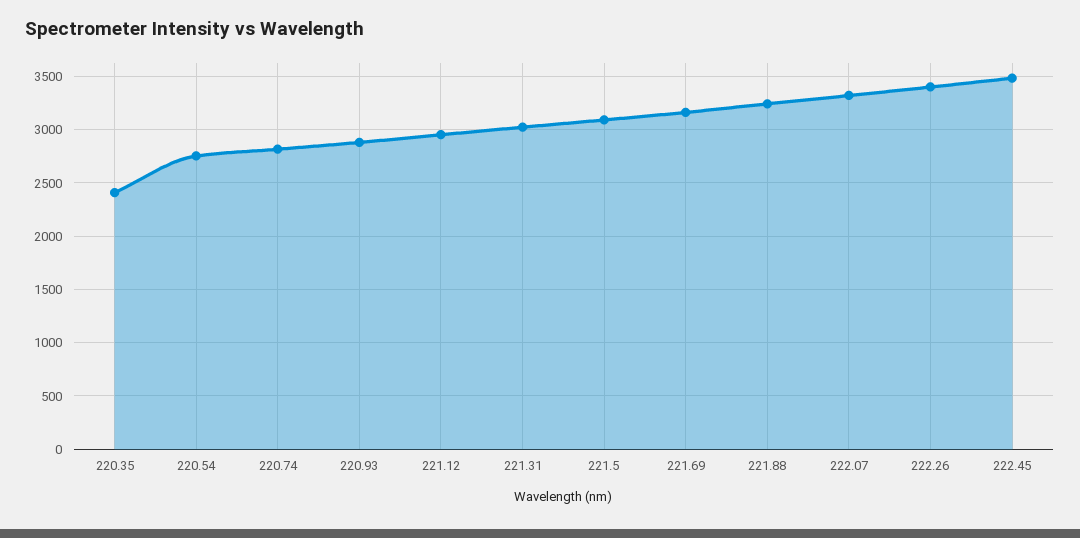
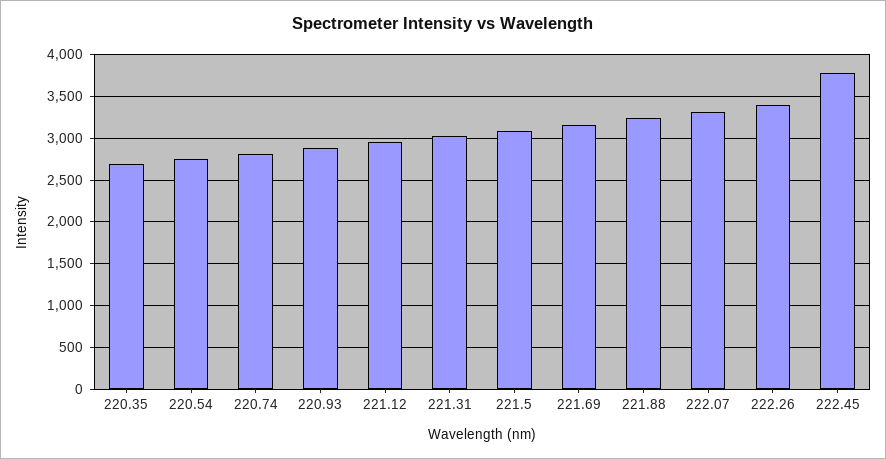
  {
-   "220.35": 2400,
+   "220.35": 2700,
    "220.54": 2800,
    "220.74": 2800,
    "220.93": 2900,
    "221.12": 3000,
    "221.31": 3000,
    "221.5": 3100,
    "221.69": 3200,
    "221.88": 3200,
    "222.07": 3300,
    "222.26": 3400,
-   "222.45": 3500
+   "222.45": 3800
  }

